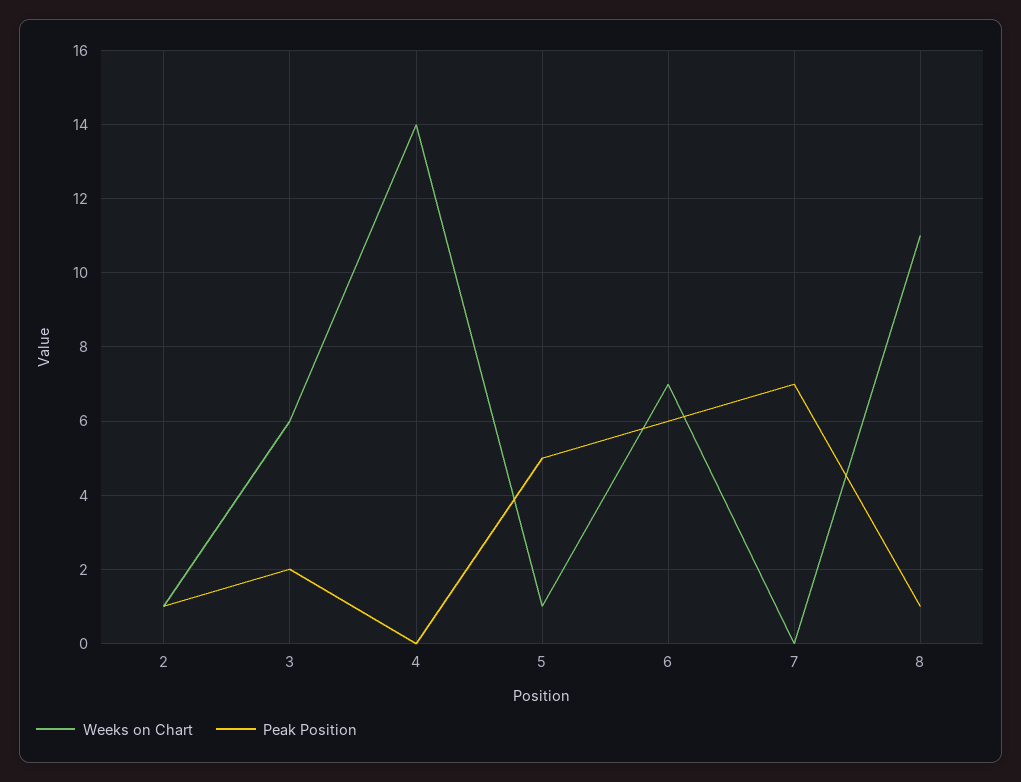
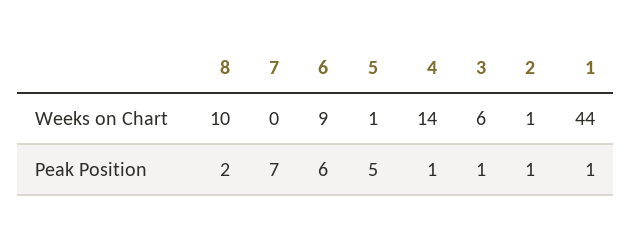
  {
    "Weeks on Chart": {
      "2": 1,
      "3": 6,
      "4": 14,
      "5": 1,
-     "6": 7,
+     "6": 9,
      "7": 0,
-     "8": 11
+     "8": 10,
+     "1": 44
    },
    "Peak Position": {
      "2": 1,
-     "3": 2,
+     "3": 1,
-     "4": 0,
+     "4": 1,
      "5": 5,
      "6": 6,
      "7": 7,
-     "8": 1
+     "8": 2,
+     "1": 1
    }
  }

